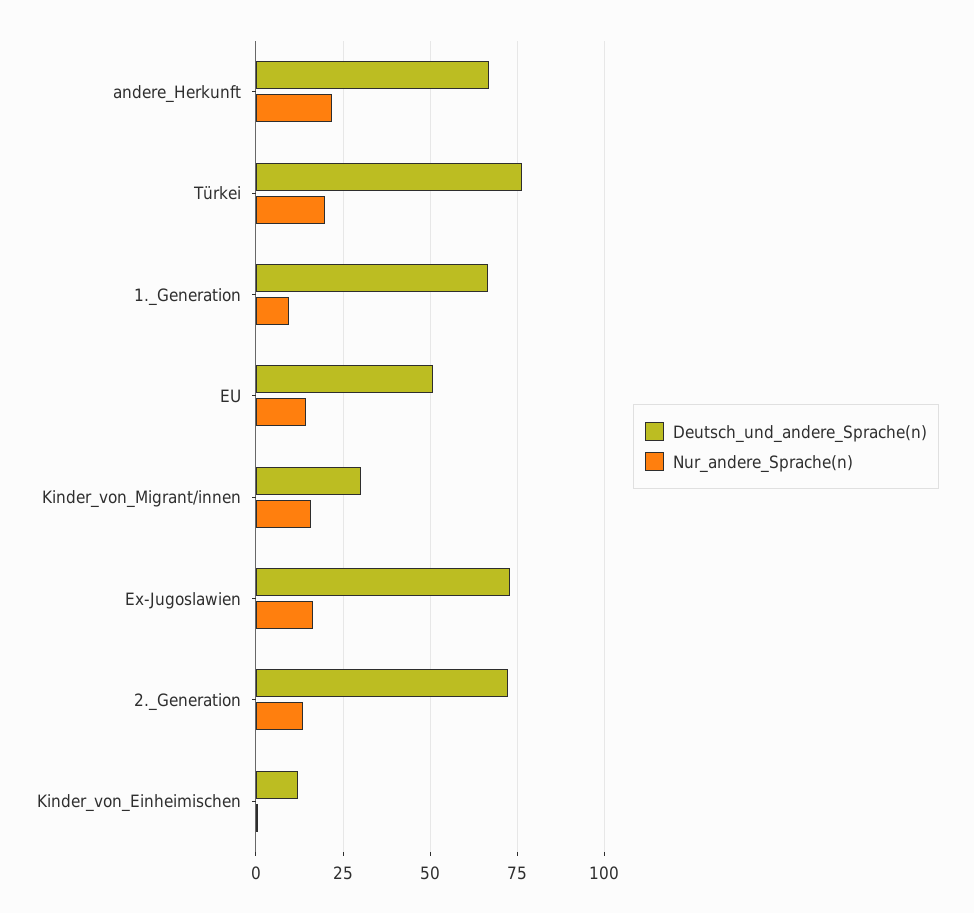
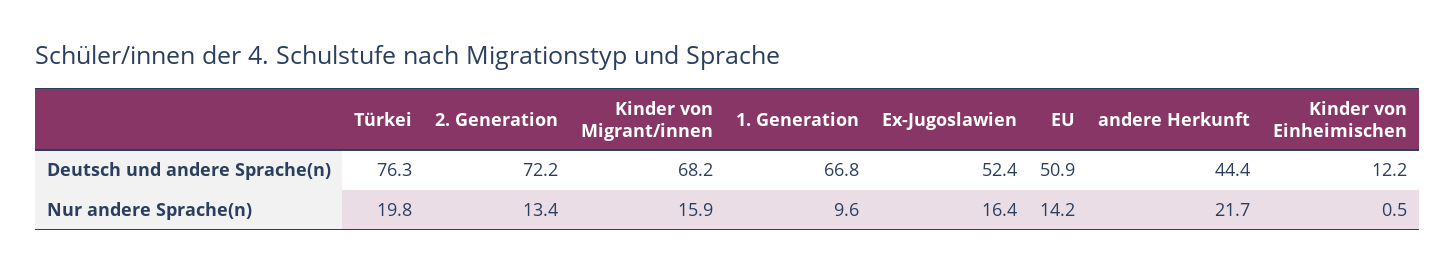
  {
    "Deutsch_und_andere_Sprache(n)": {
-     "andere_Herkunft": 67.5,
+     "andere_Herkunft": 44.4,
      "Türkei": 76.3,
      "1._Generation": 66.8,
      "EU": 50.9,
-     "Kinder_von_Migrant/innen": 30,
+     "Kinder_von_Migrant/innen": 68.2,
-     "Ex-Jugoslawien": 72.5,
+     "Ex-Jugoslawien": 52.4,
      "2._Generation": 72.2,
      "Kinder_von_Einheimischen": 12.2
    },
    "Nur_andere_Sprache(n)": {
      "andere_Herkunft": 21.7,
      "Türkei": 19.8,
      "1._Generation": 9.6,
      "EU": 14.2,
      "Kinder_von_Migrant/innen": 15.9,
      "Ex-Jugoslawien": 16.4,
      "2._Generation": 13.4,
      "Kinder_von_Einheimischen": 0.5
    }
  }

